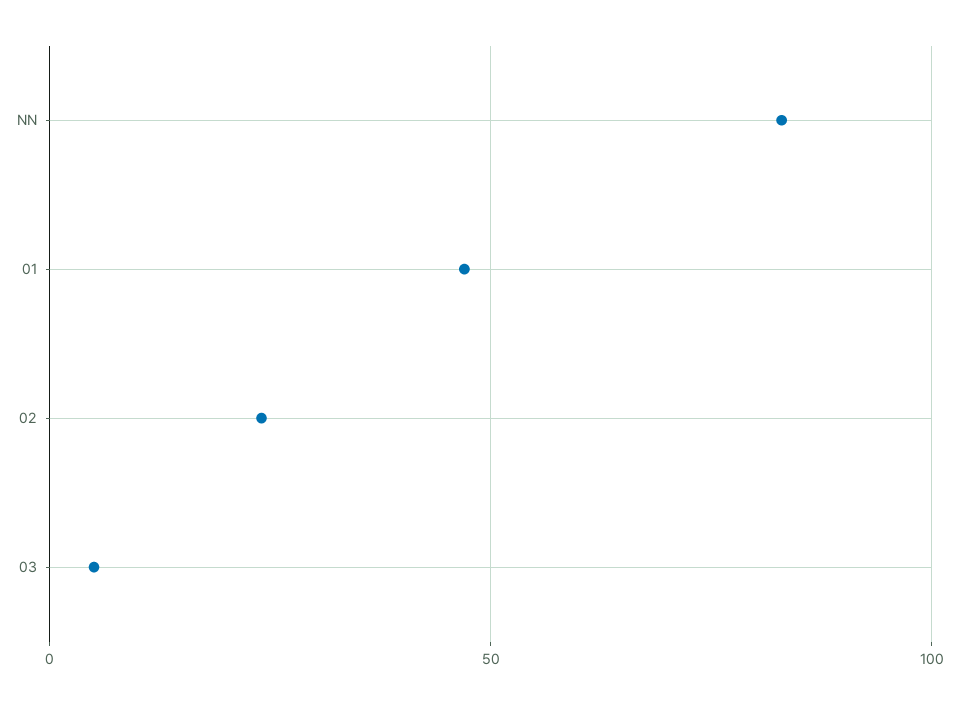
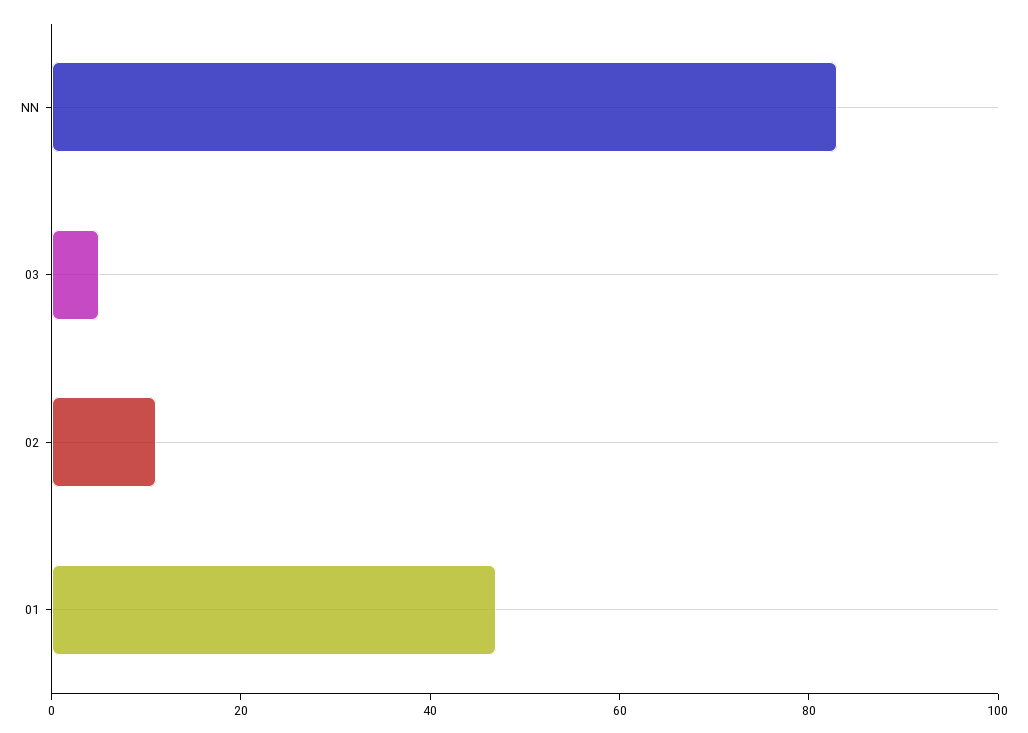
  {
    "NN": 85,
    "01": 45,
-   "02": 25,
+   "02": 10,
    "03": 5
  }

